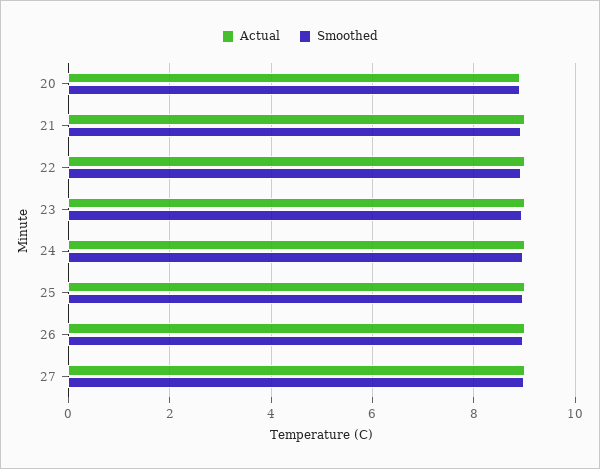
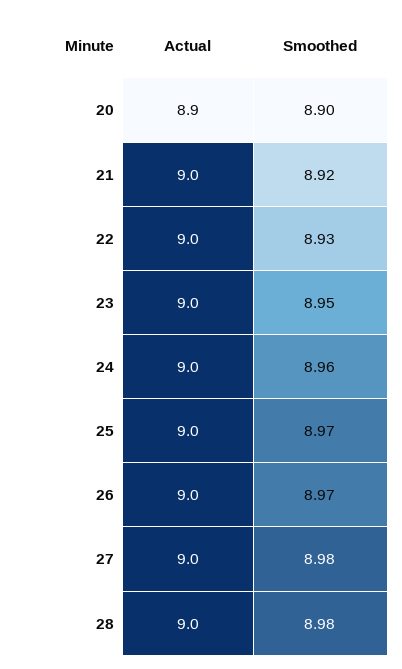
  {
    "Actual": {
      "20": 8.9,
      "21": 9,
      "22": 9,
      "23": 9,
      "24": 9,
      "25": 9,
      "26": 9,
-     "27": 9
+     "27": 9,
+     "28": 9
    },
    "Smoothed": {
      "20": 8.9,
      "21": 8.92,
      "22": 8.93,
      "23": 8.95,
      "24": 8.96,
      "25": 8.97,
      "26": 8.97,
-     "27": 8.98
+     "27": 8.98,
+     "28": 8.98
    }
  }

